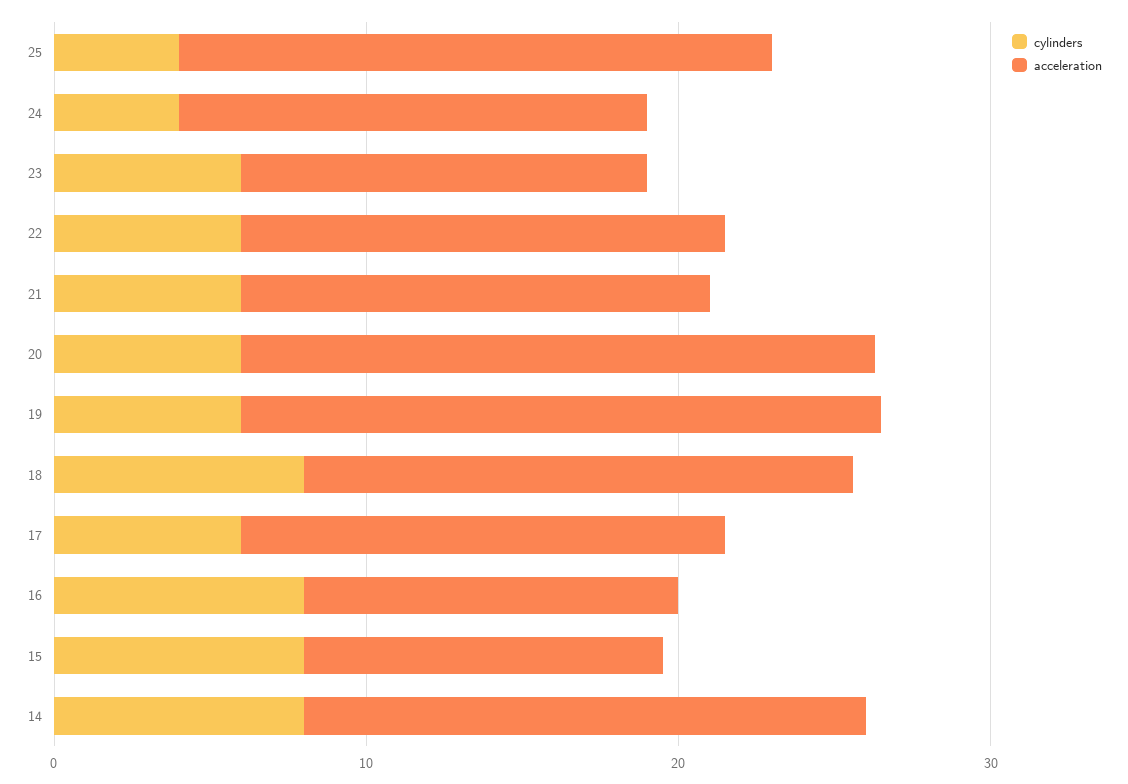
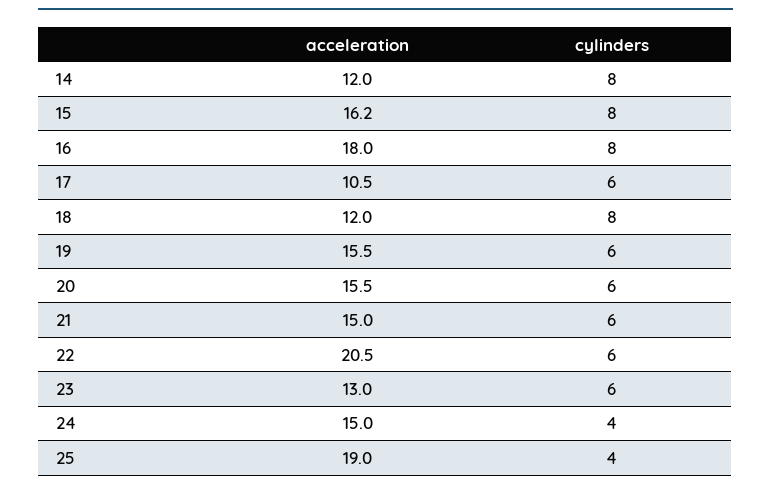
  {
    "cylinders": {
      "25": 4,
      "24": 4,
      "23": 6,
      "22": 6,
      "21": 6,
      "20": 6,
      "19": 6,
      "18": 8,
      "17": 6,
      "16": 8,
      "15": 8,
      "14": 8
    },
    "acceleration": {
      "25": 19,
      "24": 15,
      "23": 13,
-     "22": 16,
+     "22": 20.5,
      "21": 15,
-     "20": 20,
+     "20": 15.5,
-     "19": 20,
+     "19": 15.5,
-     "18": 18,
+     "18": 12,
-     "17": 16,
+     "17": 10.5,
-     "16": 12,
+     "16": 18,
-     "15": 12,
+     "15": 16.2,
-     "14": 18
+     "14": 12
    }
  }

